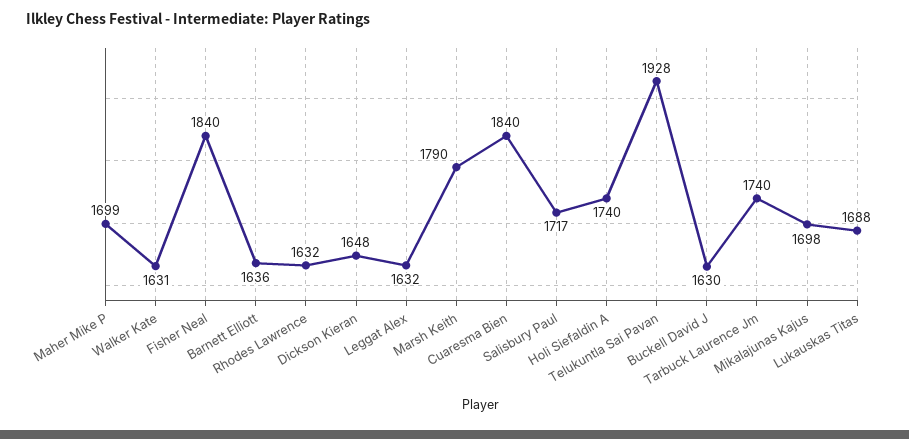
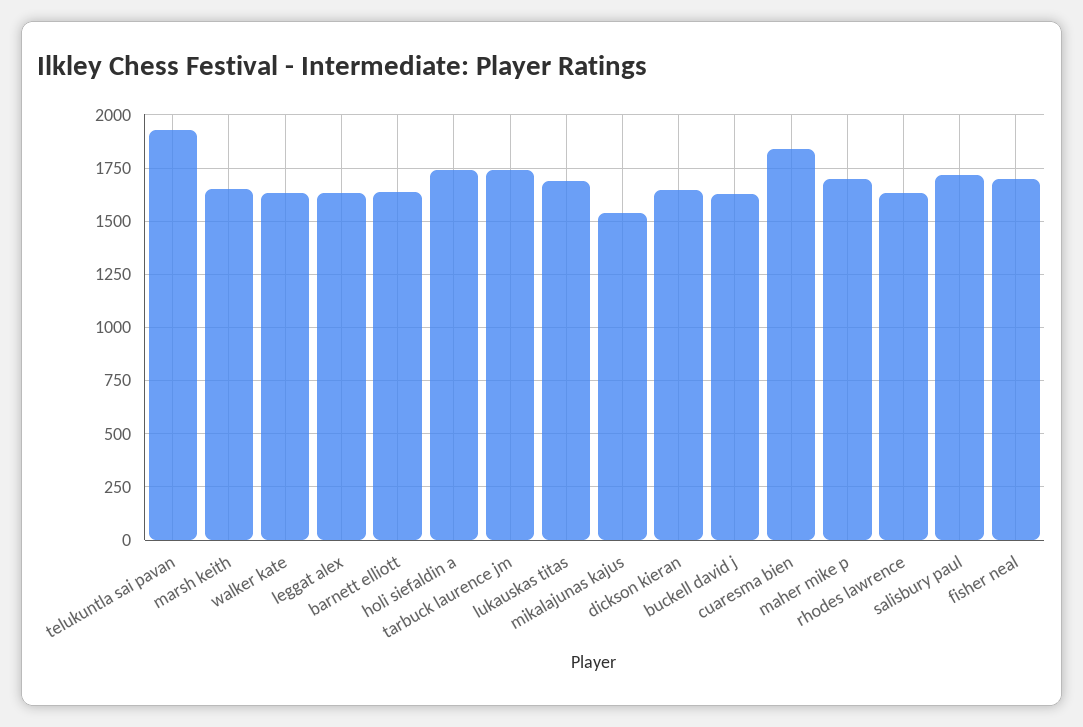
  {
    "Maher Mike P": 1699,
    "Walker Kate": 1631,
-   "Fisher Neal": 1840,
+   "Fisher Neal": 1700,
    "Barnett Elliott": 1636,
    "Rhodes Lawrence": 1632,
    "Dickson Kieran": 1648,
    "Leggat Alex": 1632,
-   "Marsh Keith": 1790,
+   "Marsh Keith": 1650,
    "Cuaresma Bien": 1840,
    "Salisbury Paul": 1717,
    "Holi Siefaldin A": 1740,
    "Telukuntla Sai Pavan": 1928,
    "Buckell David J": 1630,
    "Tarbuck Laurence Jm": 1740,
-   "Mikalajunas Kajus": 1698,
+   "Mikalajunas Kajus": 1550,
    "Lukauskas Titas": 1688
  }

